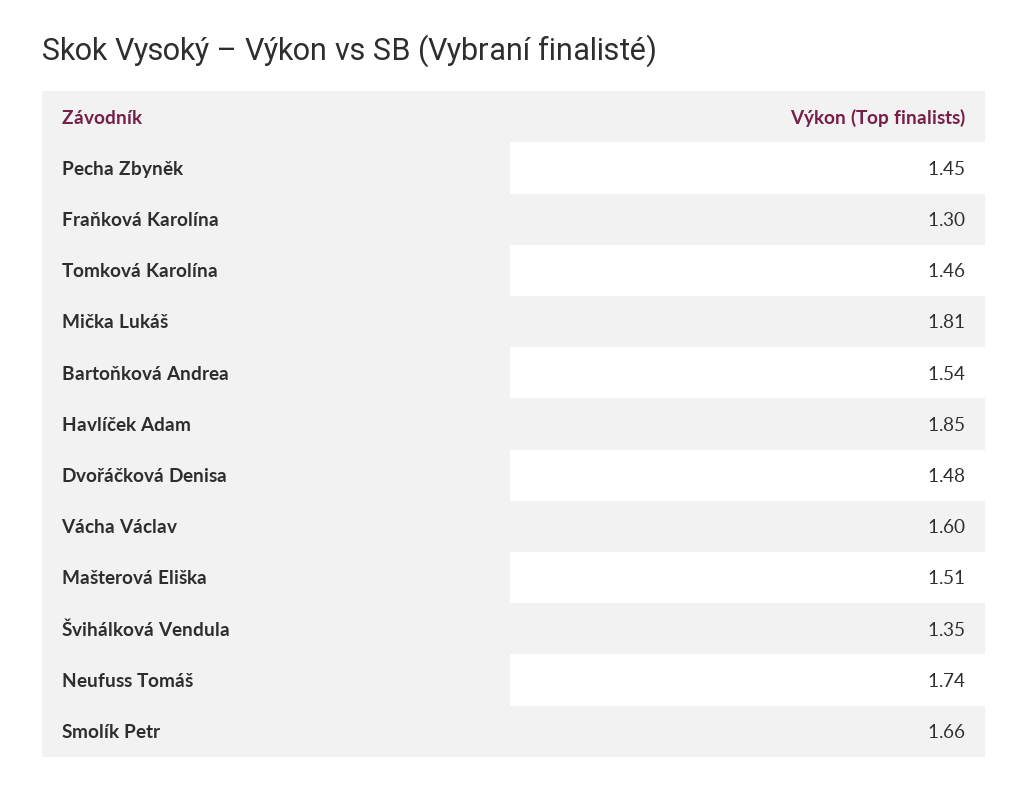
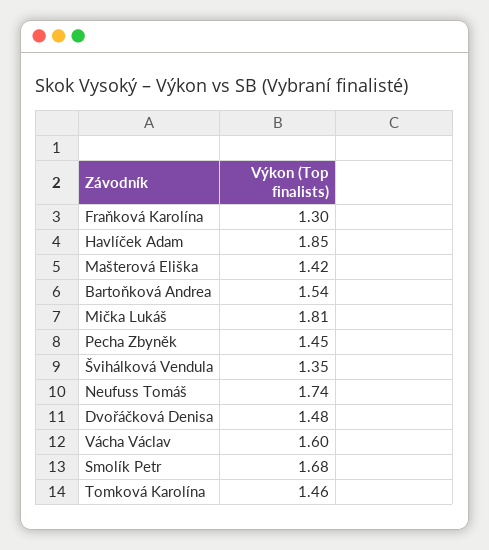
  {
    "Pecha Zbyněk": 1.45,
    "Fraňková Karolína": 1.3,
    "Tomková Karolína": 1.46,
    "Mička Lukáš": 1.81,
    "Bartoňková Andrea": 1.54,
    "Havlíček Adam": 1.85,
    "Dvořáčková Denisa": 1.48,
    "Vácha Václav": 1.6,
-   "Mašterová Eliška": 1.51,
+   "Mašterová Eliška": 1.42,
    "Švihálková Vendula": 1.35,
    "Neufuss Tomáš": 1.74,
-   "Smolík Petr": 1.66
+   "Smolík Petr": 1.68
  }

